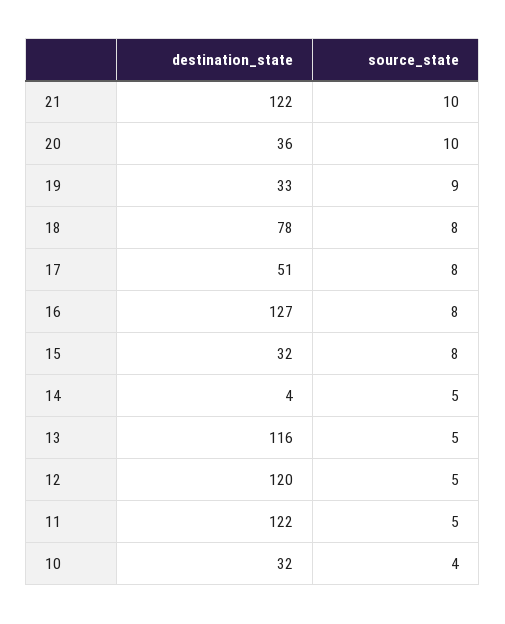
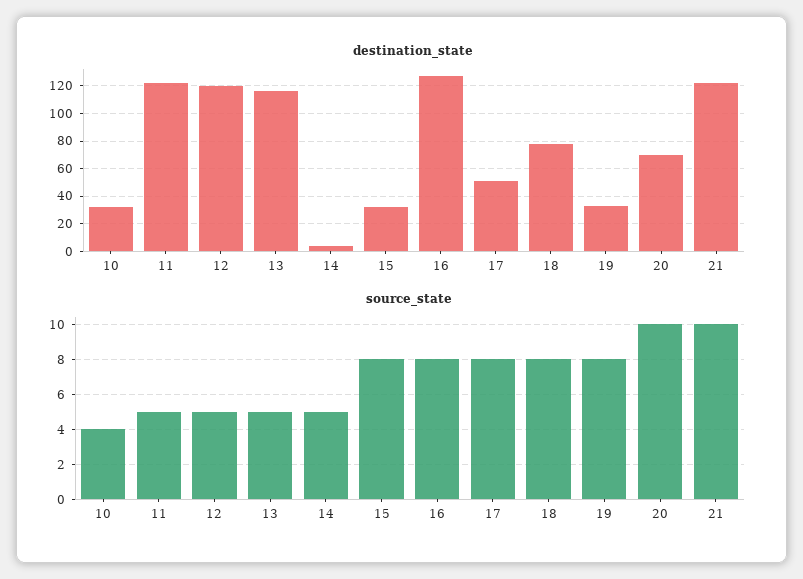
  {
    "destination_state": {
      "21": 122,
-     "20": 36,
+     "20": 70,
      "19": 33,
      "18": 78,
      "17": 51,
      "16": 127,
      "15": 32,
      "14": 4,
      "13": 116,
      "12": 120,
      "11": 122,
      "10": 32
    },
    "source_state": {
      "21": 10,
      "20": 10,
-     "19": 9,
+     "19": 8,
      "18": 8,
      "17": 8,
      "16": 8,
      "15": 8,
      "14": 5,
      "13": 5,
      "12": 5,
      "11": 5,
      "10": 4
    }
  }

